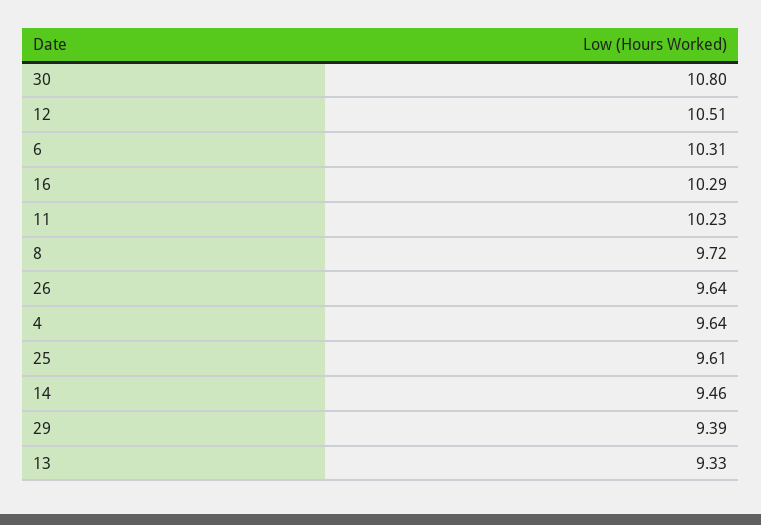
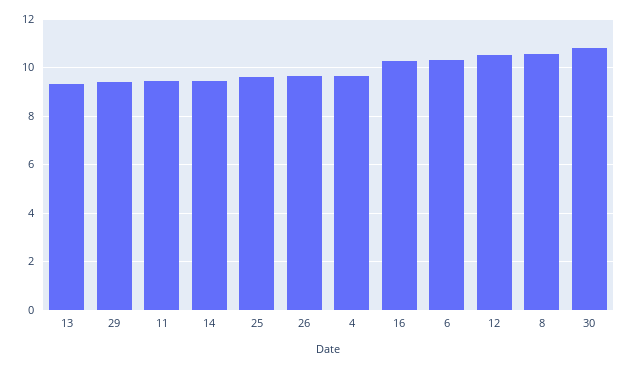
  {
    "30": 10.8,
    "12": 10.51,
    "6": 10.31,
    "16": 10.29,
-   "11": 10.23,
+   "11": 9.5,
-   "8": 9.72,
+   "8": 10.5,
    "26": 9.64,
    "4": 9.64,
    "25": 9.61,
    "14": 9.46,
    "29": 9.39,
    "13": 9.33
  }

